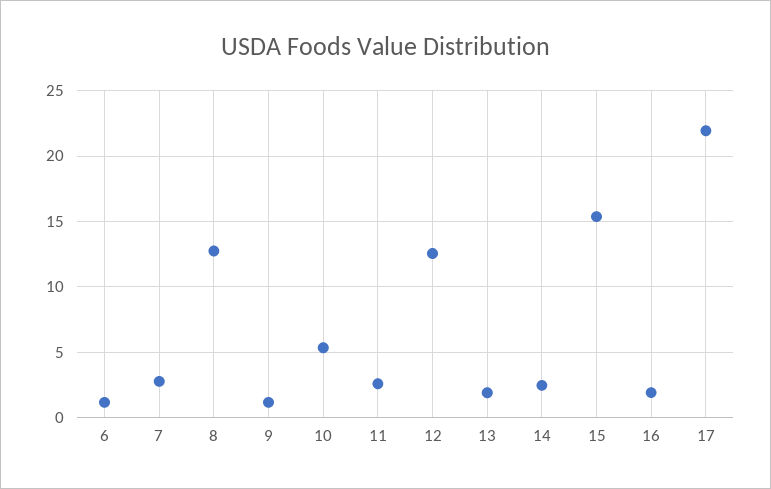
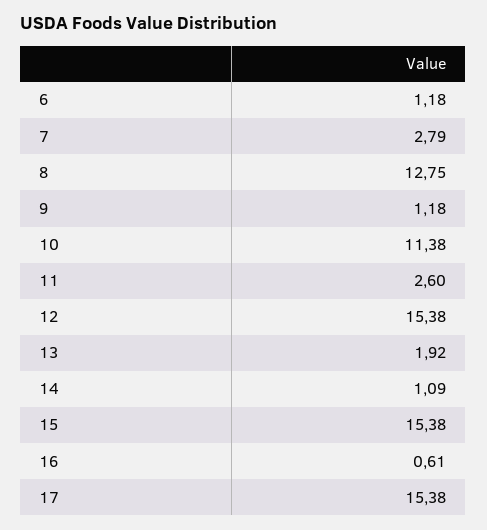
  {
    "6": 1.18,
    "7": 2.79,
    "8": 12.75,
    "9": 1.18,
-   "10": 5.5,
+   "10": 11.38,
    "11": 2.6,
-   "12": 12.5,
+   "12": 15.38,
    "13": 1.92,
-   "14": 2.5,
+   "14": 1.09,
    "15": 15.38,
-   "16": 2,
+   "16": 0.61,
-   "17": 22
+   "17": 15.38
  }

